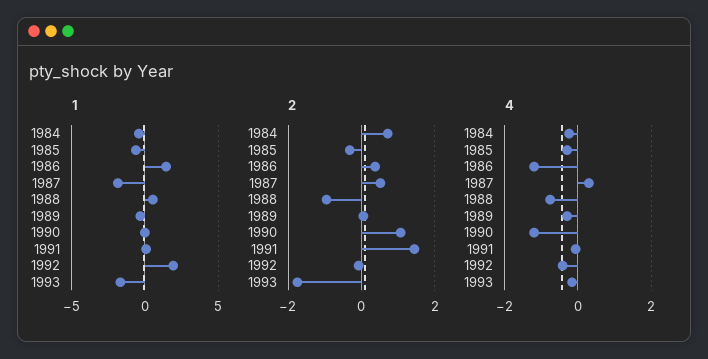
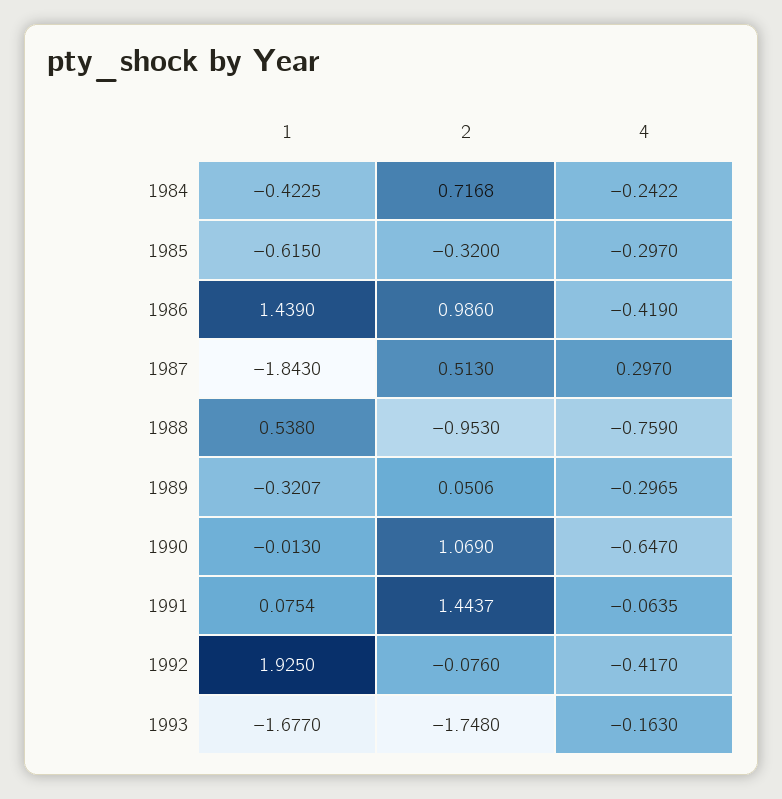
  {
    "1": {
      "1984": -0.4225,
      "1985": -0.615,
      "1986": 1.439,
      "1987": -1.843,
      "1988": 0.538,
      "1989": -0.3207,
      "1990": -0.013,
      "1991": 0.0754,
      "1992": 1.925,
      "1993": -1.677
    },
    "2": {
      "1984": 0.7168,
      "1985": -0.32,
-     "1986": 0.4,
+     "1986": 0.986,
      "1987": 0.513,
      "1988": -0.953,
      "1989": 0.0506,
      "1990": 1.069,
      "1991": 1.4437,
      "1992": -0.076,
      "1993": -1.748
    },
    "4": {
      "1984": -0.2422,
      "1985": -0.297,
-     "1986": -1.2,
+     "1986": -0.419,
      "1987": 0.297,
      "1988": -0.759,
      "1989": -0.2965,
-     "1990": -1.2,
+     "1990": -0.647,
      "1991": -0.0635,
      "1992": -0.417,
      "1993": -0.163
    }
  }

